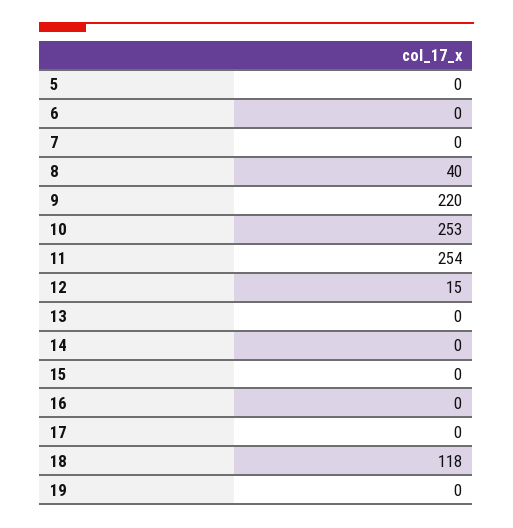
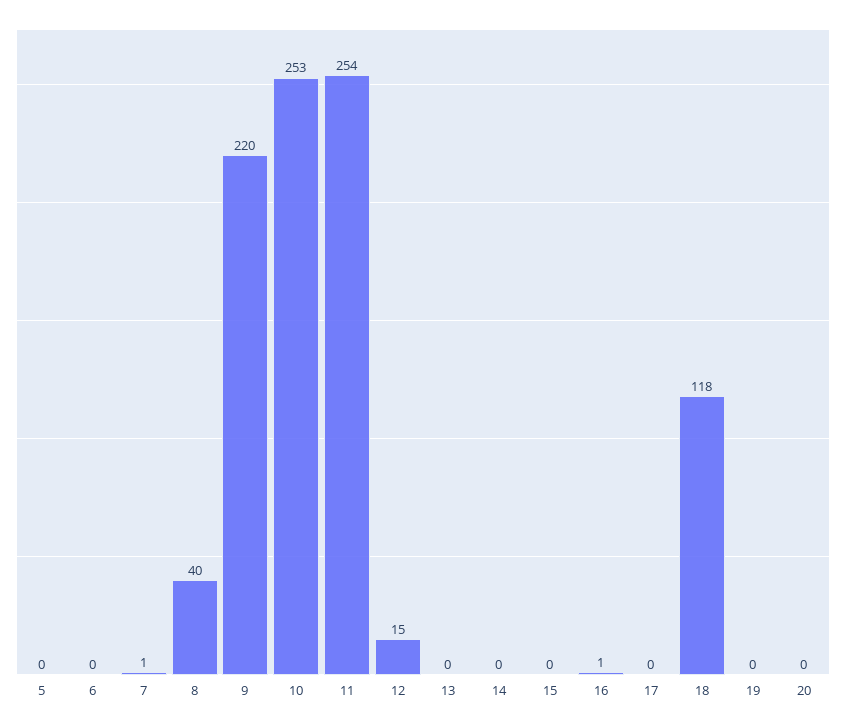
  {
    "5": 0,
    "6": 0,
-   "7": 0,
+   "7": 1,
    "8": 40,
    "9": 220,
    "10": 253,
    "11": 254,
    "12": 15,
    "13": 0,
    "14": 0,
    "15": 0,
-   "16": 0,
+   "16": 1,
    "17": 0,
    "18": 118,
-   "19": 0
+   "19": 0,
+   "20": 0
  }

